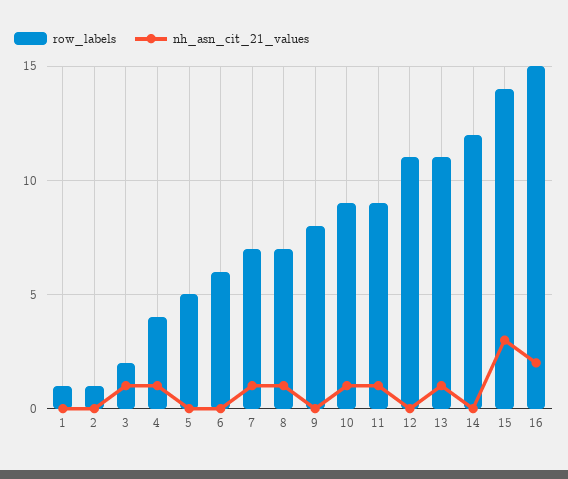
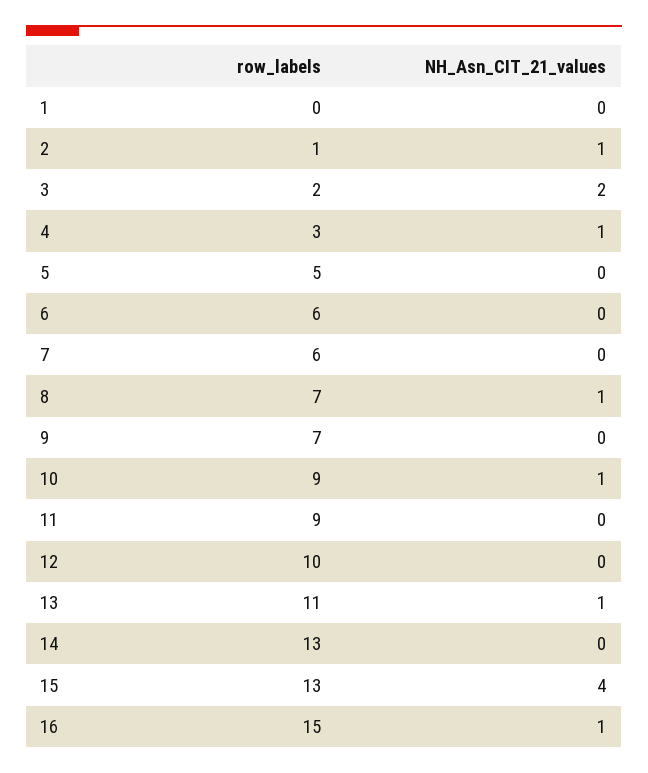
  {
    "row_labels": {
-     "1": 1,
+     "1": 0,
      "2": 1,
      "3": 2,
-     "4": 4,
+     "4": 3,
      "5": 5,
      "6": 6,
-     "7": 7,
+     "7": 6,
      "8": 7,
-     "9": 8,
+     "9": 7,
      "10": 9,
      "11": 9,
-     "12": 11,
+     "12": 10,
      "13": 11,
-     "14": 12,
+     "14": 13,
-     "15": 14,
+     "15": 13,
      "16": 15
    },
    "nh_asn_cit_21_values": {
      "1": 0,
-     "2": 0,
+     "2": 1,
-     "3": 1,
+     "3": 2,
      "4": 1,
      "5": 0,
      "6": 0,
-     "7": 1,
+     "7": 0,
      "8": 1,
      "9": 0,
      "10": 1,
-     "11": 1,
+     "11": 0,
      "12": 0,
      "13": 1,
      "14": 0,
-     "15": 3,
+     "15": 4,
-     "16": 2
+     "16": 1
    }
  }

